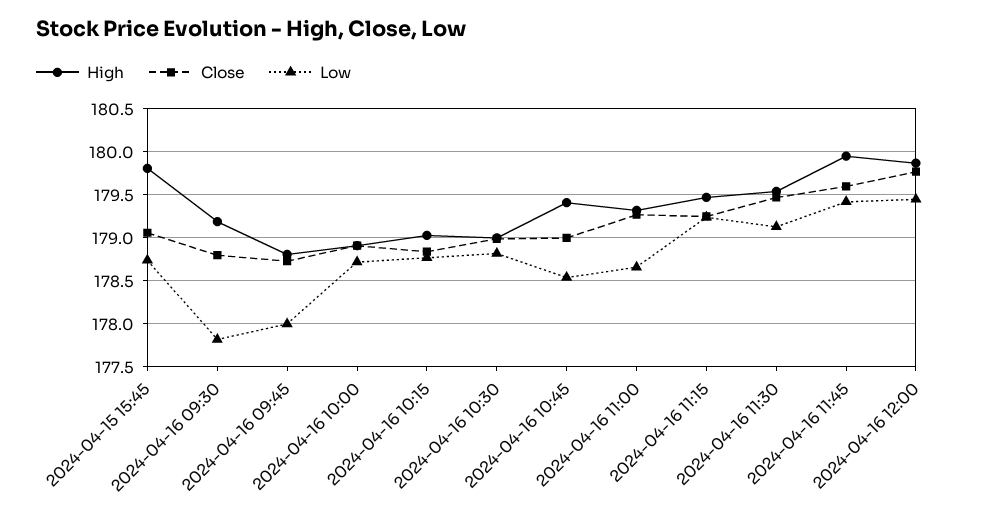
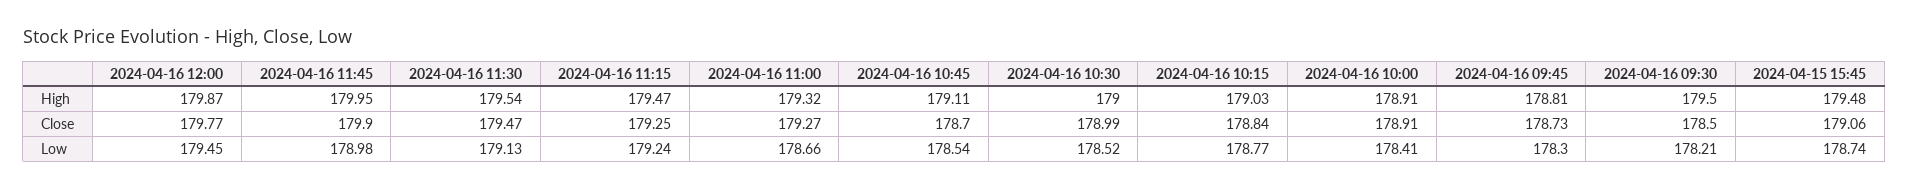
  {
    "High": {
-     "2024-04-15 15:45": 179.8,
+     "2024-04-15 15:45": 179.48,
-     "2024-04-16 09:30": 179.2,
+     "2024-04-16 09:30": 179.5,
      "2024-04-16 09:45": 178.81,
      "2024-04-16 10:00": 178.91,
      "2024-04-16 10:15": 179.03,
      "2024-04-16 10:30": 179,
-     "2024-04-16 10:45": 179.4,
+     "2024-04-16 10:45": 179.11,
      "2024-04-16 11:00": 179.32,
      "2024-04-16 11:15": 179.47,
      "2024-04-16 11:30": 179.54,
      "2024-04-16 11:45": 179.95,
      "2024-04-16 12:00": 179.87
    },
    "Close": {
      "2024-04-15 15:45": 179.06,
-     "2024-04-16 09:30": 178.8,
+     "2024-04-16 09:30": 178.5,
      "2024-04-16 09:45": 178.73,
      "2024-04-16 10:00": 178.91,
      "2024-04-16 10:15": 178.84,
      "2024-04-16 10:30": 178.99,
-     "2024-04-16 10:45": 179,
+     "2024-04-16 10:45": 178.7,
      "2024-04-16 11:00": 179.27,
      "2024-04-16 11:15": 179.25,
      "2024-04-16 11:30": 179.47,
-     "2024-04-16 11:45": 179.6,
+     "2024-04-16 11:45": 179.9,
      "2024-04-16 12:00": 179.77
    },
    "Low": {
      "2024-04-15 15:45": 178.74,
-     "2024-04-16 09:30": 177.8,
+     "2024-04-16 09:30": 178.21,
-     "2024-04-16 09:45": 178,
+     "2024-04-16 09:45": 178.3,
-     "2024-04-16 10:00": 178.7,
+     "2024-04-16 10:00": 178.41,
      "2024-04-16 10:15": 178.77,
-     "2024-04-16 10:30": 178.8,
+     "2024-04-16 10:30": 178.52,
      "2024-04-16 10:45": 178.54,
      "2024-04-16 11:00": 178.66,
      "2024-04-16 11:15": 179.24,
      "2024-04-16 11:30": 179.13,
-     "2024-04-16 11:45": 179.4,
+     "2024-04-16 11:45": 178.98,
      "2024-04-16 12:00": 179.45
    }
  }

